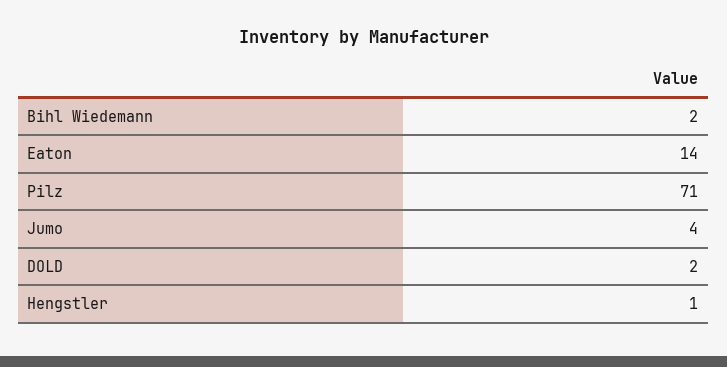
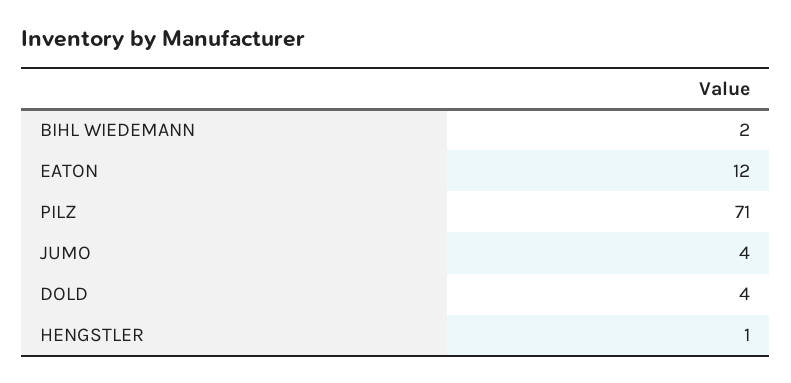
  {
    "Bihl Wiedemann": 2,
-   "Eaton": 14,
+   "Eaton": 12,
    "Pilz": 71,
    "Jumo": 4,
-   "DOLD": 2,
+   "DOLD": 4,
    "Hengstler": 1
  }

